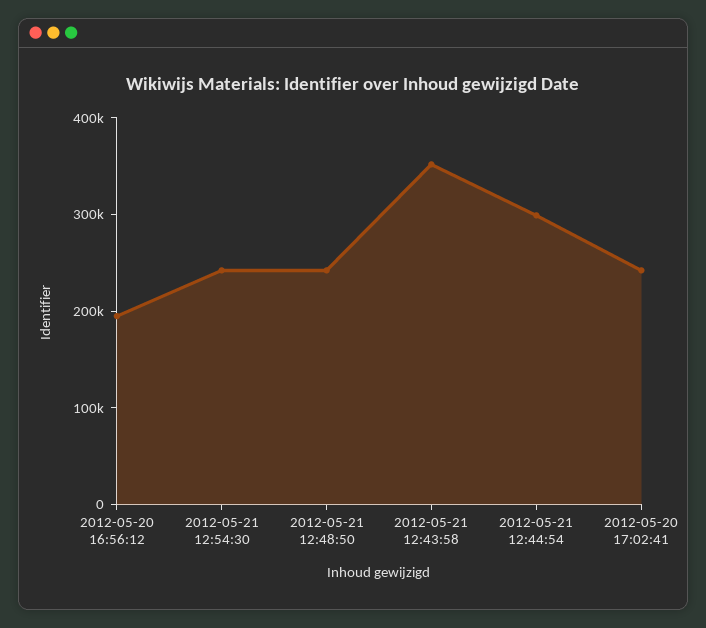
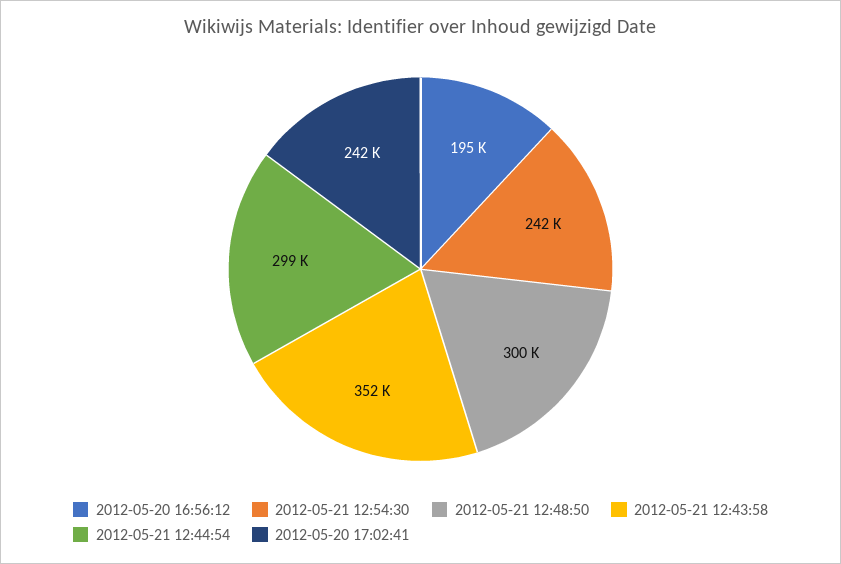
  {
    "2012-05-20 16:56:12": 195000,
    "2012-05-21 12:54:30": 242000,
-   "2012-05-21 12:48:50": 240000,
+   "2012-05-21 12:48:50": 300000,
    "2012-05-21 12:43:58": 352000,
    "2012-05-21 12:44:54": 299000,
    "2012-05-20 17:02:41": 242000
  }

